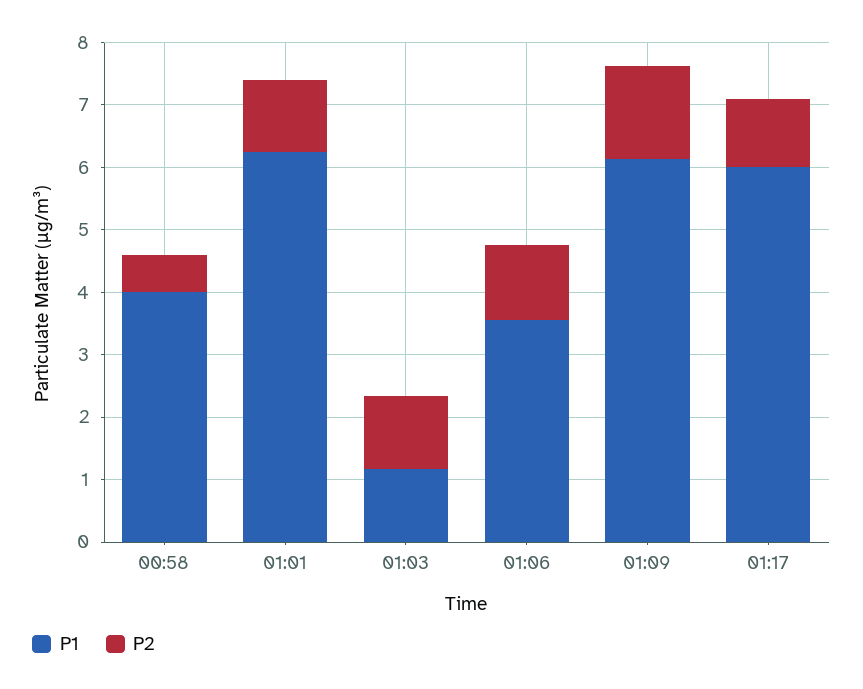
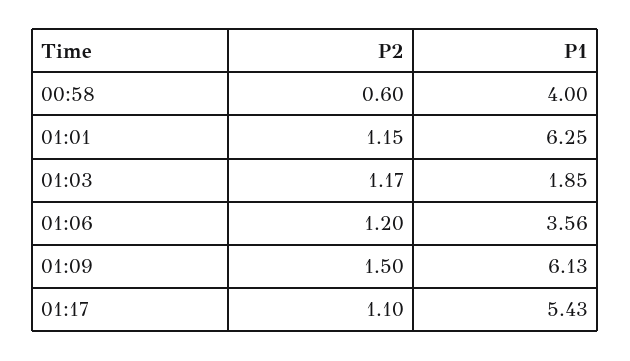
  {
    "P1": {
      "00:58": 4,
      "01:01": 6.25,
-     "01:03": 1.2,
+     "01:03": 1.85,
      "01:06": 3.56,
      "01:09": 6.13,
-     "01:17": 6
+     "01:17": 5.43
    },
    "P2": {
      "00:58": 0.6,
      "01:01": 1.15,
      "01:03": 1.17,
      "01:06": 1.2,
      "01:09": 1.5,
      "01:17": 1.1
    }
  }

